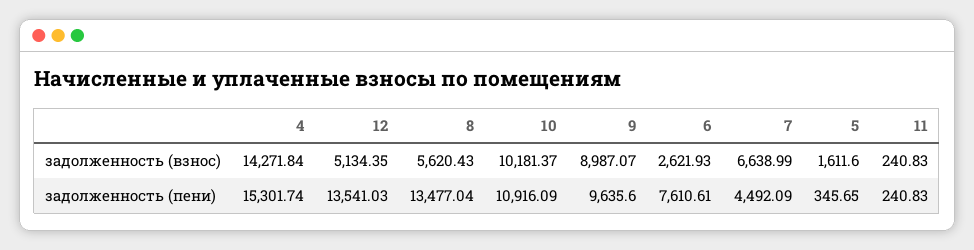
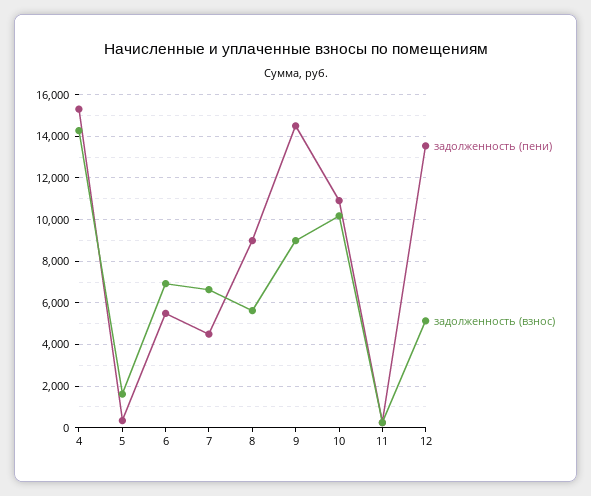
  {
    "задолженность (взнос)": {
      "4": 14271.84,
      "12": 5134.35,
      "8": 5620.43,
      "10": 10181.37,
      "9": 8987.07,
-     "6": 2621.93,
+     "6": 7000,
      "7": 6638.99,
      "5": 1611.6,
      "11": 240.83
    },
    "задолженность (пени)": {
      "4": 15301.74,
      "12": 13541.03,
-     "8": 13477.04,
+     "8": 9000,
      "10": 10916.09,
-     "9": 9635.6,
+     "9": 14500,
-     "6": 7610.61,
+     "6": 5500,
      "7": 4492.09,
      "5": 345.65,
      "11": 240.83
    }
  }

